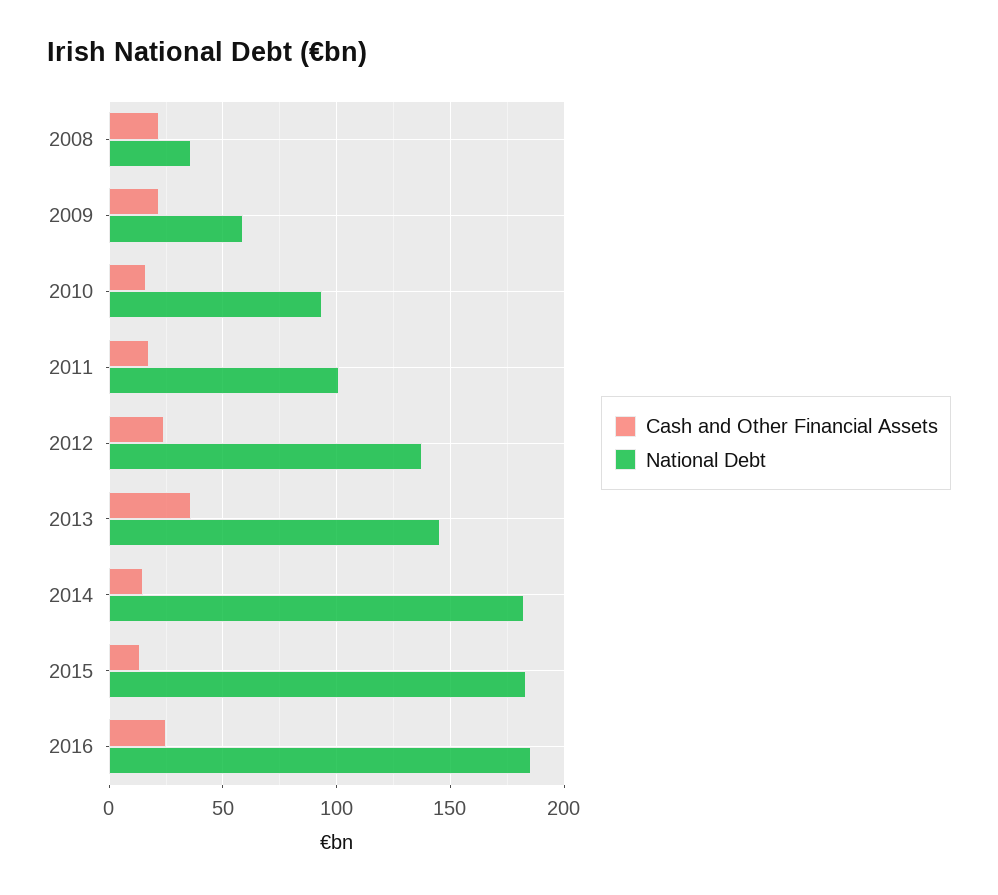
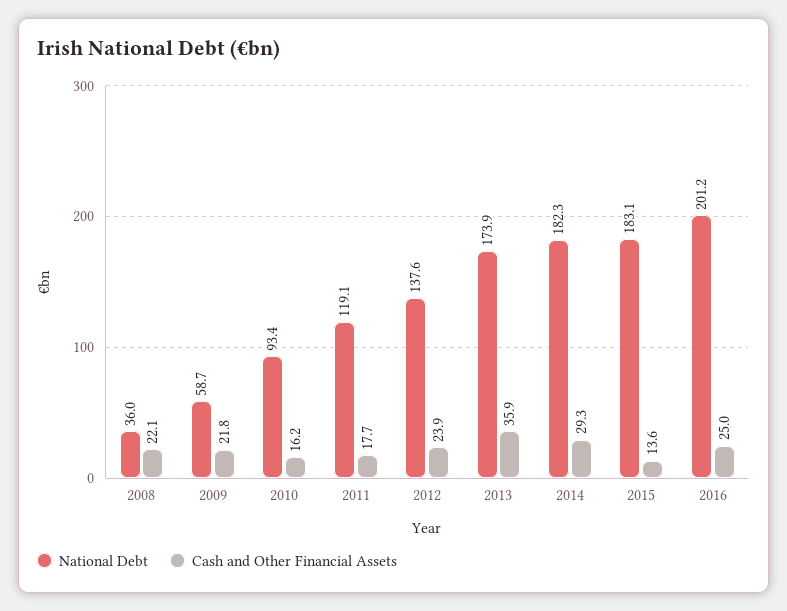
  {
    "Cash and Other Financial Assets": {
      "2008": 22.1,
      "2009": 21.8,
      "2010": 16.2,
      "2011": 17.7,
      "2012": 23.9,
      "2013": 35.9,
-     "2014": 15,
+     "2014": 29.3,
      "2015": 13.6,
      "2016": 25
    },
    "National Debt": {
      "2008": 36,
      "2009": 58.7,
      "2010": 93.4,
-     "2011": 100,
+     "2011": 119.1,
      "2012": 137.6,
-     "2013": 145,
+     "2013": 173.9,
      "2014": 182.3,
      "2015": 183.1,
-     "2016": 185
+     "2016": 201.2
    }
  }

